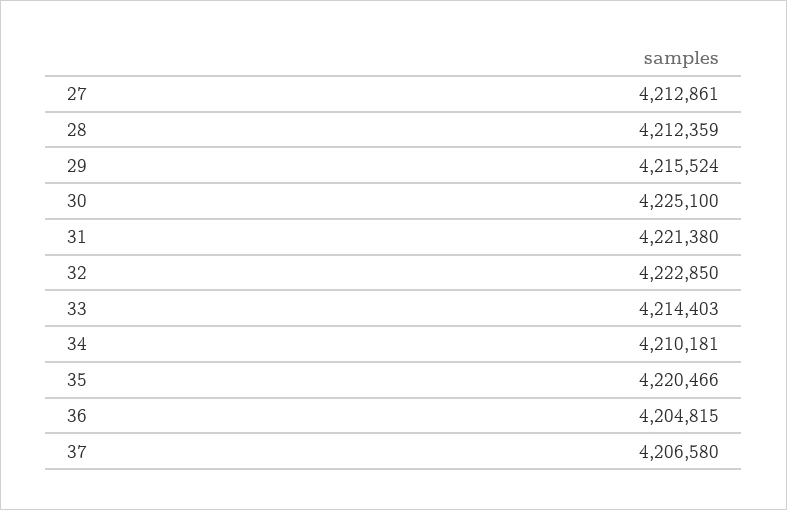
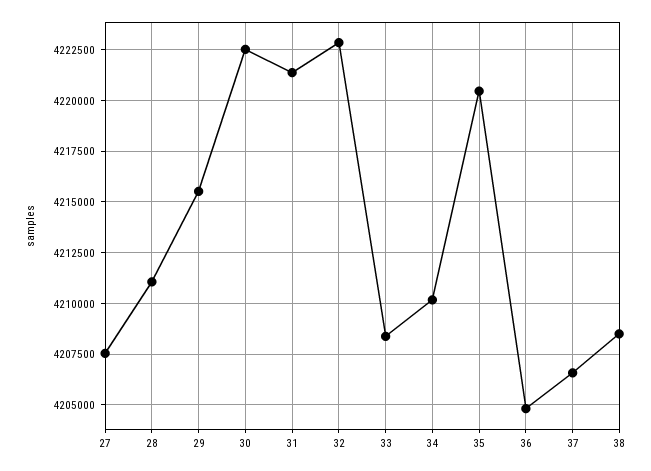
  {
-   "27": 4212861,
+   "27": 4207500,
-   "28": 4212359,
+   "28": 4211000,
    "29": 4215524,
-   "30": 4225100,
+   "30": 4222500,
    "31": 4221380,
    "32": 4222850,
-   "33": 4214403,
+   "33": 4208500,
    "34": 4210181,
    "35": 4220466,
    "36": 4204815,
-   "37": 4206580
+   "37": 4206580,
+   "38": 4208500
  }

